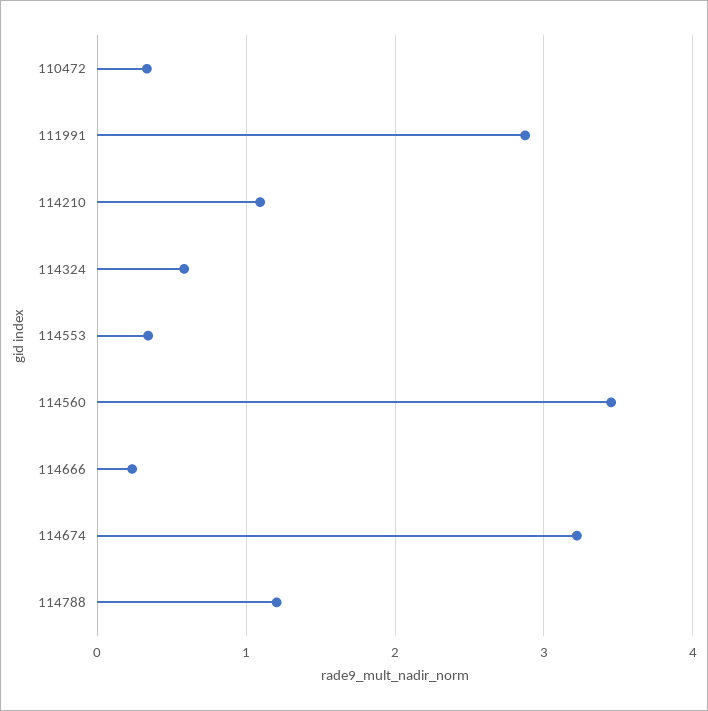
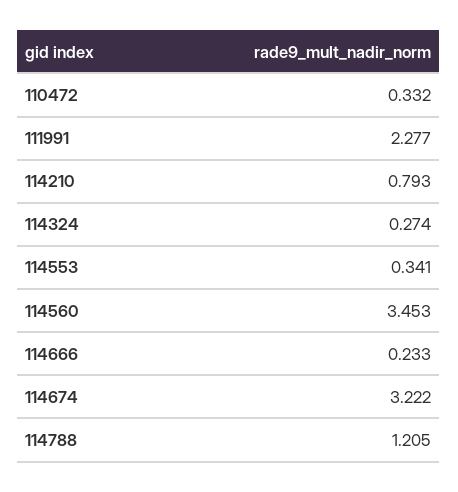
  {
    "110472": 0.332,
-   "111991": 2.9,
+   "111991": 2.277,
-   "114210": 1.1,
+   "114210": 0.793,
-   "114324": 0.6,
+   "114324": 0.274,
    "114553": 0.341,
    "114560": 3.453,
    "114666": 0.233,
    "114674": 3.222,
    "114788": 1.205
  }

